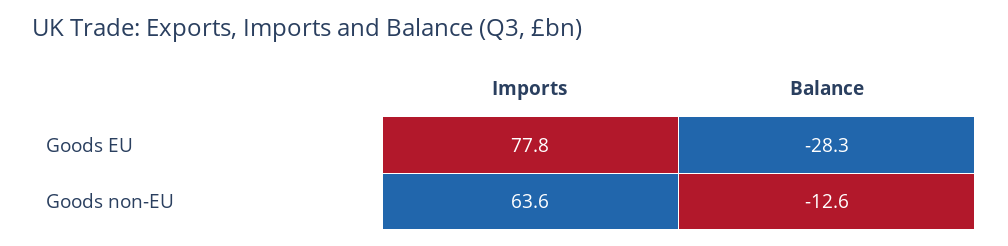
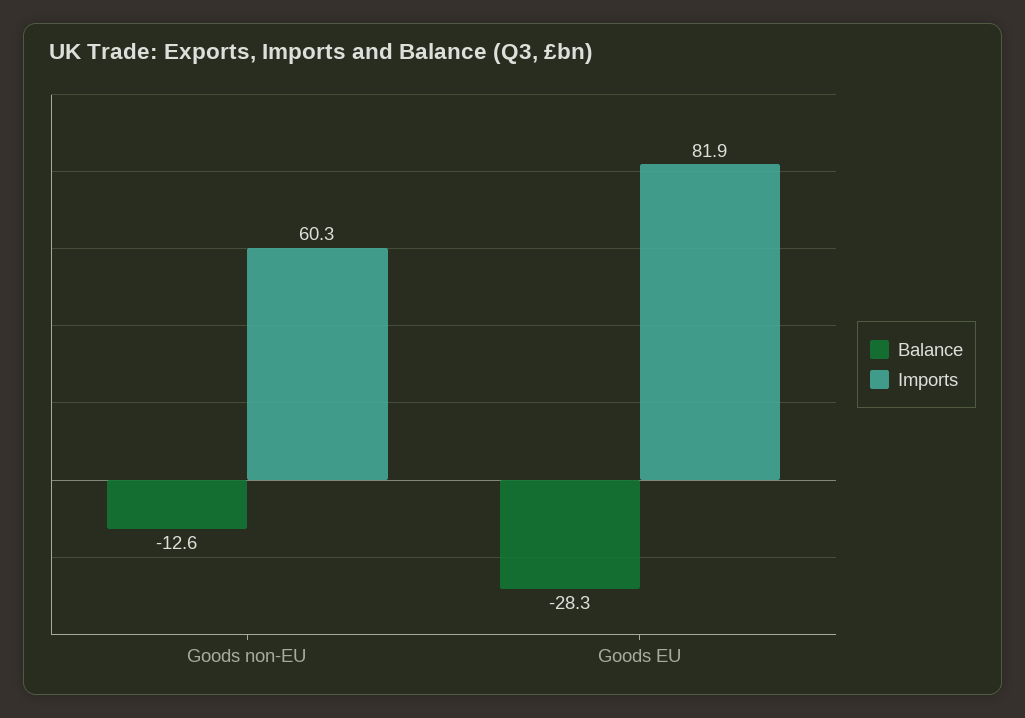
  {
    "Imports": {
-     "Goods EU": 77.8,
+     "Goods EU": 81.9,
-     "Goods non-EU": 63.6
+     "Goods non-EU": 60.3
    },
    "Balance": {
      "Goods EU": -28.3,
      "Goods non-EU": -12.6
    }
  }

